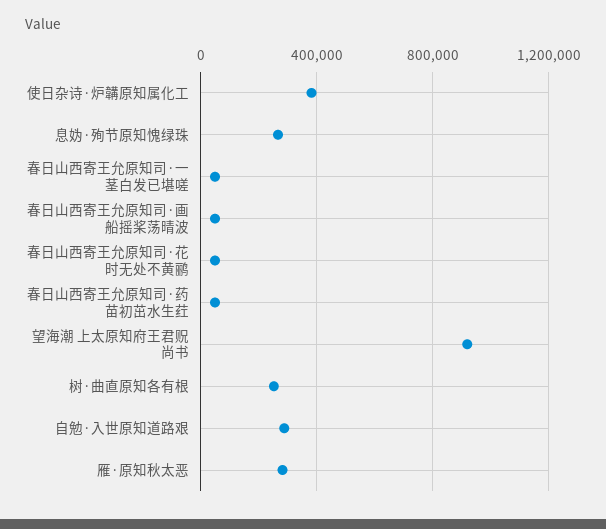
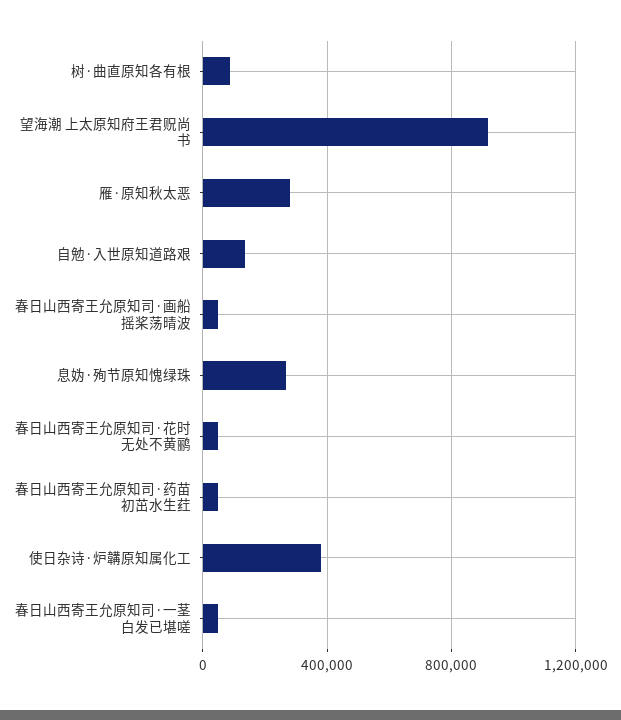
  {
    "使日杂诗·炉韝原知属化工": 400000,
    "息妫·殉节原知愧绿珠": 250000,
    "春日山西寄王允原知司·一茎白发已堪嗟": 50000,
    "春日山西寄王允原知司·画船摇桨荡晴波": 50000,
    "春日山西寄王允原知司·花时无处不黄鹂": 50000,
    "春日山西寄王允原知司·药苗初茁水生荭": 50000,
    "望海潮 上太原知府王君贶尚书": 900000,
-   "树·曲直原知各有根": 250000,
+   "树·曲直原知各有根": 100000,
-   "自勉·入世原知道路艰": 300000,
+   "自勉·入世原知道路艰": 150000,
    "雁·原知秋太恶": 300000
  }

